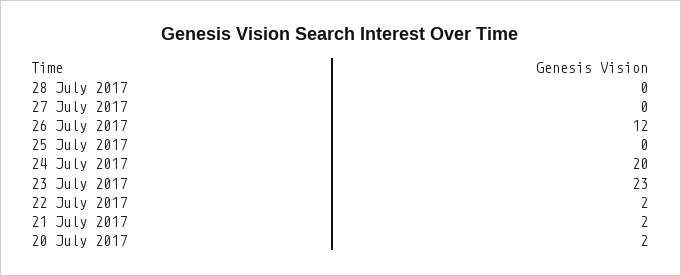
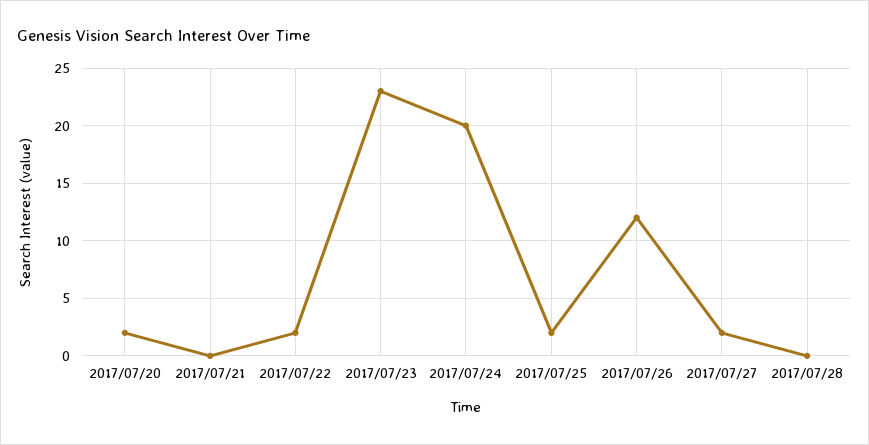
  {
    "28 July 2017": 0,
-   "27 July 2017": 0,
+   "27 July 2017": 2,
    "26 July 2017": 12,
-   "25 July 2017": 0,
+   "25 July 2017": 2,
    "24 July 2017": 20,
    "23 July 2017": 23,
    "22 July 2017": 2,
-   "21 July 2017": 2,
+   "21 July 2017": 0,
    "20 July 2017": 2
  }

